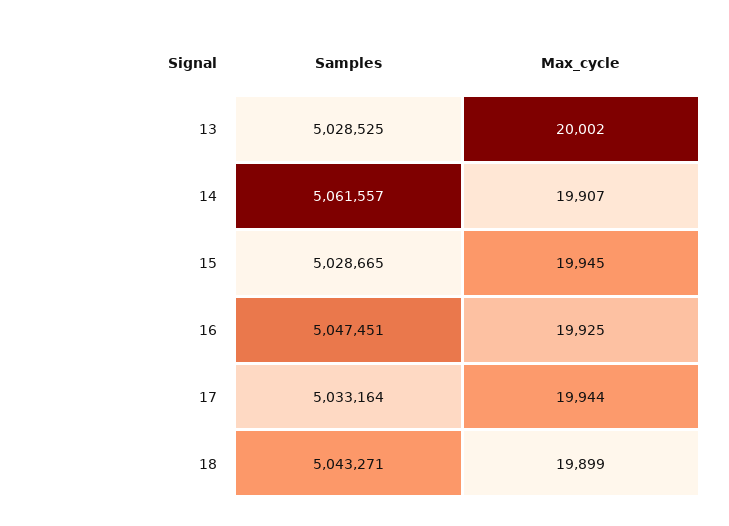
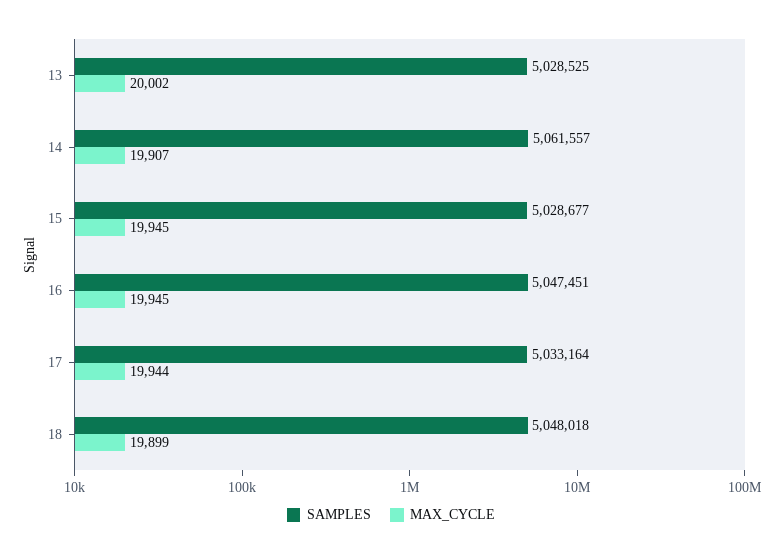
  {
    "Samples": {
      "13": 5028525,
      "14": 5061557,
-     "15": 5028665,
+     "15": 5028677,
      "16": 5047451,
      "17": 5033164,
-     "18": 5043271
+     "18": 5048018
    },
    "Max_cycle": {
      "13": 20002,
      "14": 19907,
      "15": 19945,
-     "16": 19925,
+     "16": 19945,
      "17": 19944,
      "18": 19899
    }
  }

